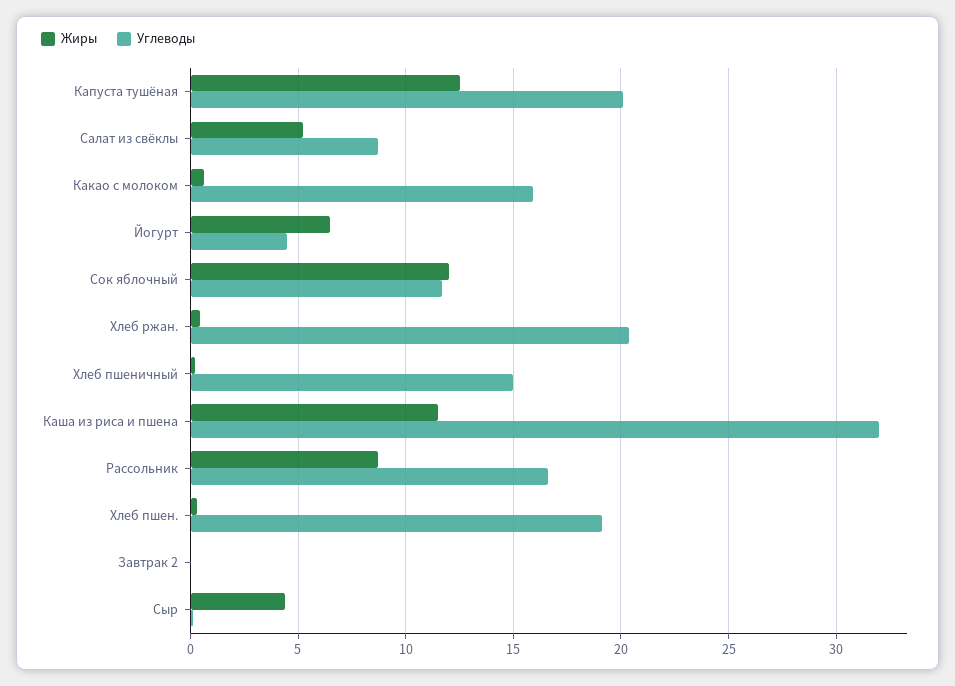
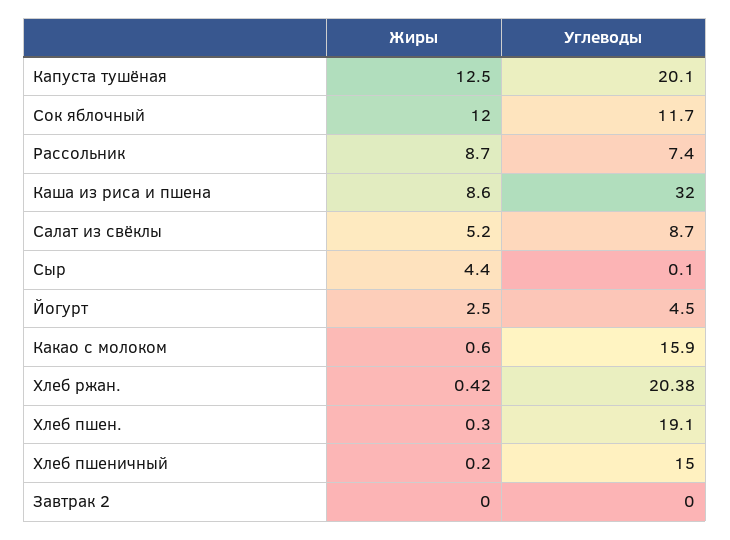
  {
    "Жиры": {
      "Капуста тушёная": 12.5,
      "Салат из свёклы": 5.2,
      "Какао с молоком": 0.6,
-     "Йогурт": 6.5,
+     "Йогурт": 2.5,
      "Сок яблочный": 12,
      "Хлеб ржан.": 0.42,
      "Хлеб пшеничный": 0.2,
-     "Каша из риса и пшена": 11.5,
+     "Каша из риса и пшена": 8.6,
      "Рассольник": 8.7,
      "Хлеб пшен.": 0.3,
      "Завтрак 2": 0,
      "Сыр": 4.4
    },
    "Углеводы": {
      "Капуста тушёная": 20.1,
      "Салат из свёклы": 8.7,
      "Какао с молоком": 15.9,
      "Йогурт": 4.5,
      "Сок яблочный": 11.7,
      "Хлеб ржан.": 20.38,
      "Хлеб пшеничный": 15,
      "Каша из риса и пшена": 32,
-     "Рассольник": 16.5,
+     "Рассольник": 7.4,
      "Хлеб пшен.": 19.1,
      "Завтрак 2": 0,
      "Сыр": 0.1
    }
  }

